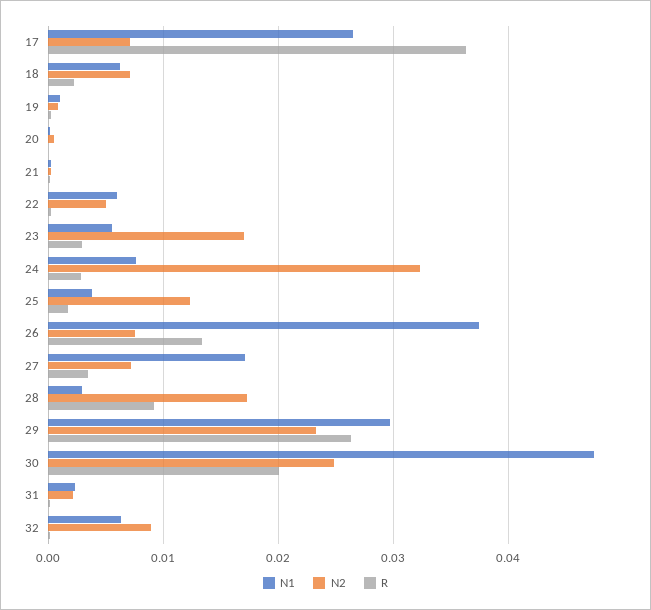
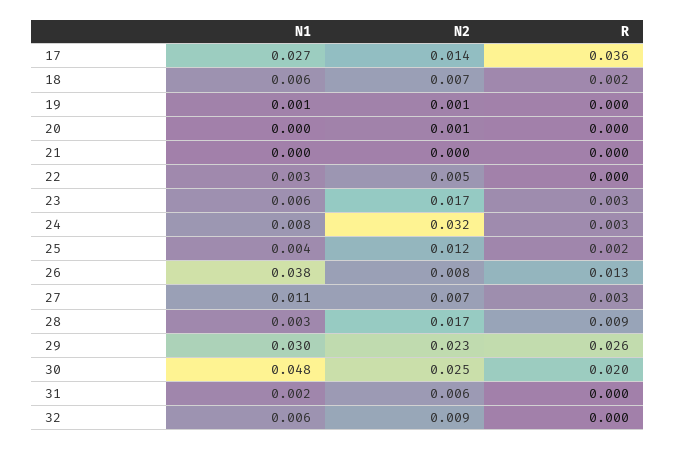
  {
    "N1": {
      "17": 0.027,
      "18": 0.006,
      "19": 0.001,
      "20": 0,
      "21": 0,
-     "22": 0.006,
+     "22": 0.003,
      "23": 0.006,
      "24": 0.008,
      "25": 0.004,
      "26": 0.038,
-     "27": 0.017,
+     "27": 0.011,
      "28": 0.003,
      "29": 0.03,
      "30": 0.048,
      "31": 0.002,
      "32": 0.006
    },
    "N2": {
-     "17": 0.007,
+     "17": 0.014,
      "18": 0.007,
      "19": 0.001,
      "20": 0.001,
      "21": 0,
      "22": 0.005,
      "23": 0.017,
      "24": 0.032,
      "25": 0.012,
      "26": 0.008,
      "27": 0.007,
      "28": 0.017,
      "29": 0.023,
      "30": 0.025,
-     "31": 0.002,
+     "31": 0.006,
      "32": 0.009
    },
    "R": {
      "17": 0.036,
      "18": 0.002,
      "19": 0,
      "20": 0,
      "21": 0,
      "22": 0,
      "23": 0.003,
      "24": 0.003,
      "25": 0.002,
      "26": 0.013,
      "27": 0.003,
      "28": 0.009,
      "29": 0.026,
      "30": 0.02,
      "31": 0,
      "32": 0
    }
  }

